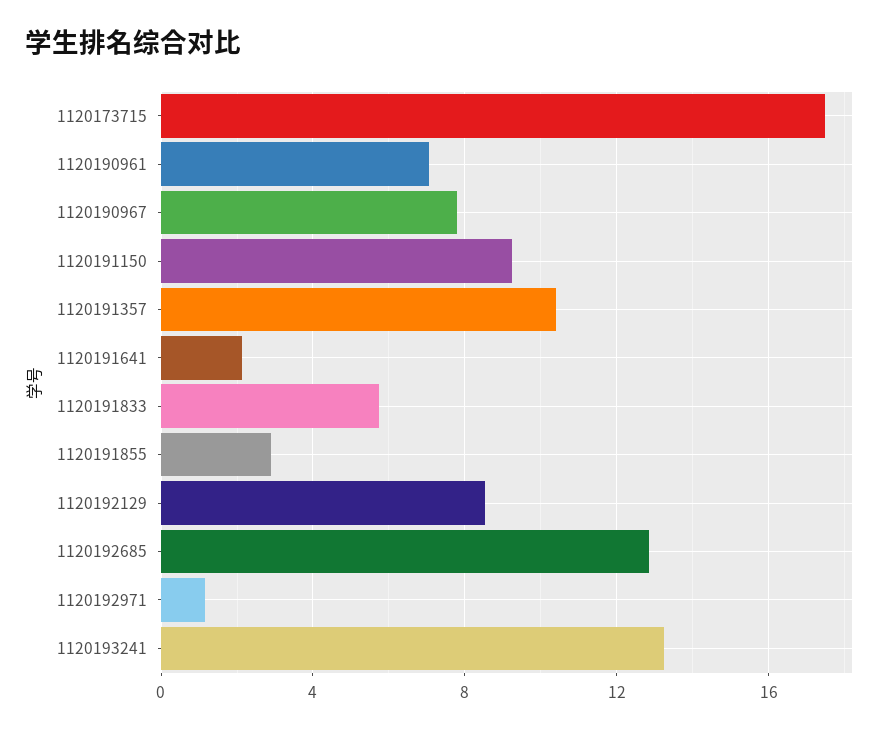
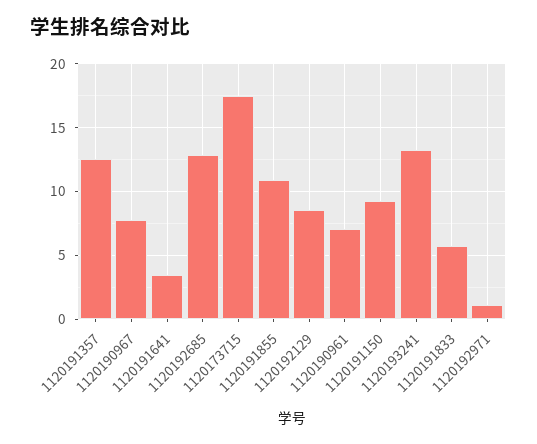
  {
    "1120173715": 17.5,
    "1120190961": 7,
    "1120190967": 8,
    "1120191150": 9.5,
-   "1120191357": 10.5,
+   "1120191357": 12.5,
-   "1120191641": 2,
+   "1120191641": 3.5,
    "1120191833": 6,
-   "1120191855": 3,
+   "1120191855": 11,
    "1120192129": 8.5,
    "1120192685": 13,
    "1120192971": 1,
    "1120193241": 13.5
  }

